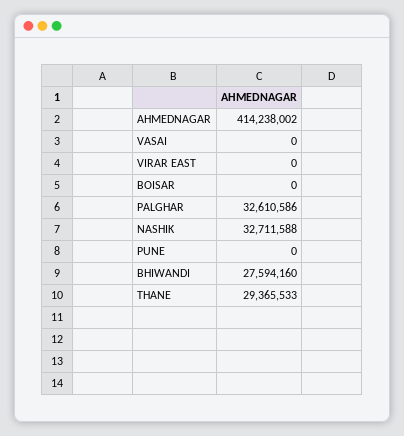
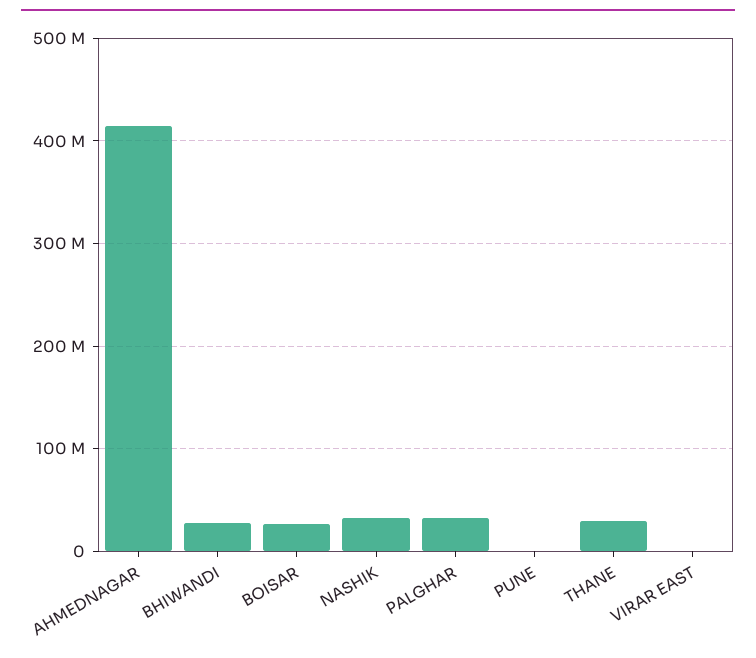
  {
    "AHMEDNAGAR": 414238002,
-   "VASAI": 0,
    "VIRAR EAST": 0,
-   "BOISAR": 0,
+   "BOISAR": 30000000,
    "PALGHAR": 32610586,
    "NASHIK": 32711588,
    "PUNE": 0,
    "BHIWANDI": 27594160,
    "THANE": 29365533
  }

